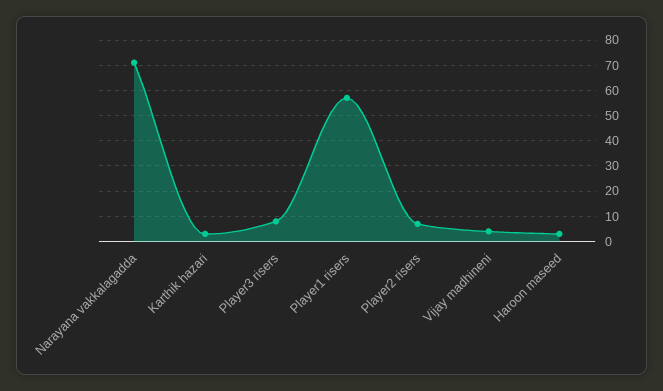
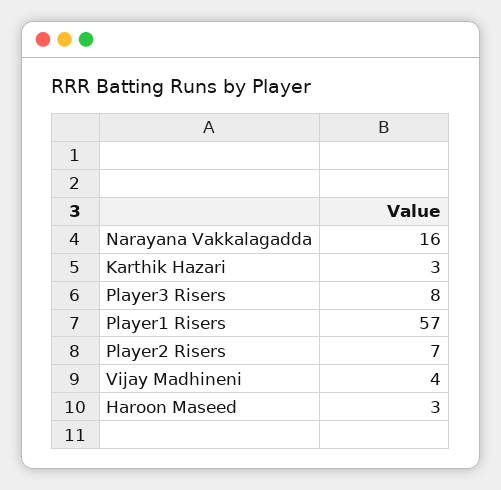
  {
-   "Narayana vakkalagadda": 70,
+   "Narayana vakkalagadda": 16,
    "Karthik hazari": 3,
    "Player3 risers": 8,
    "Player1 risers": 57,
    "Player2 risers": 7,
    "Vijay madhineni": 4,
    "Haroon maseed": 3
  }

